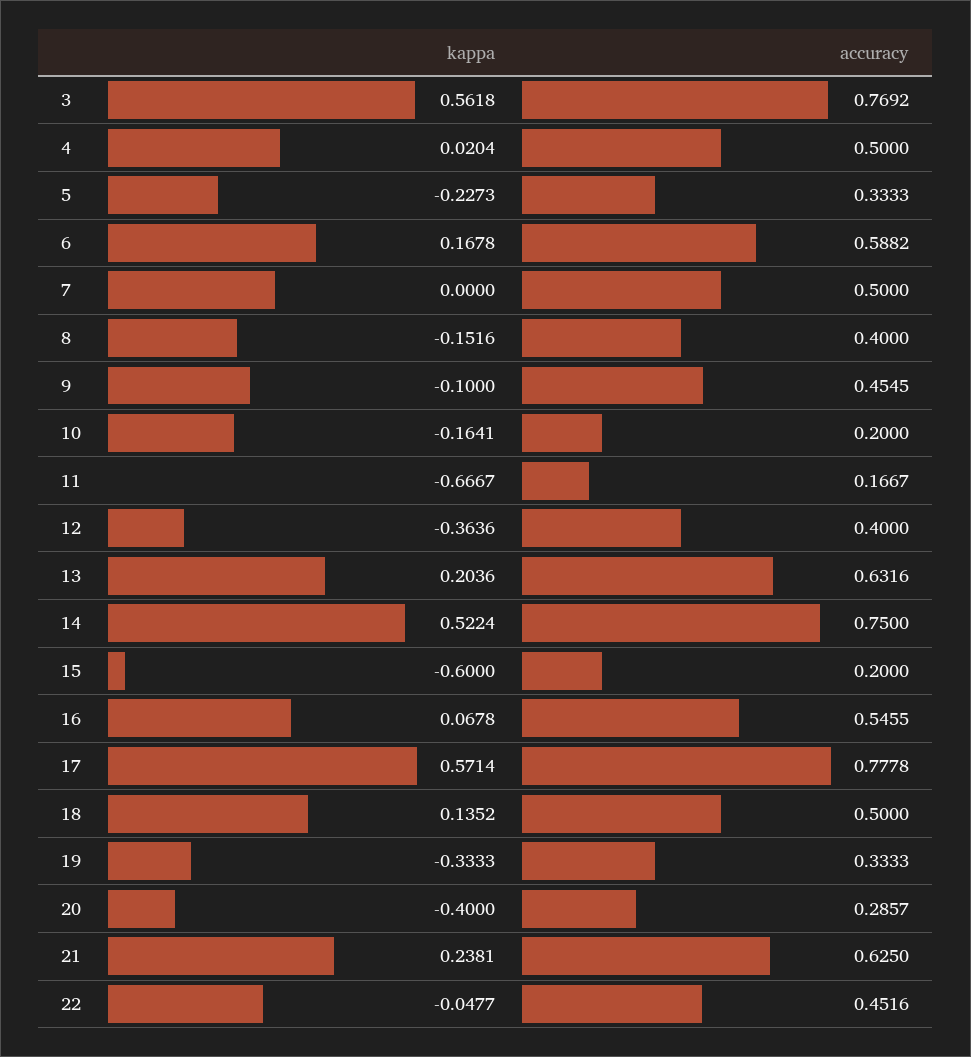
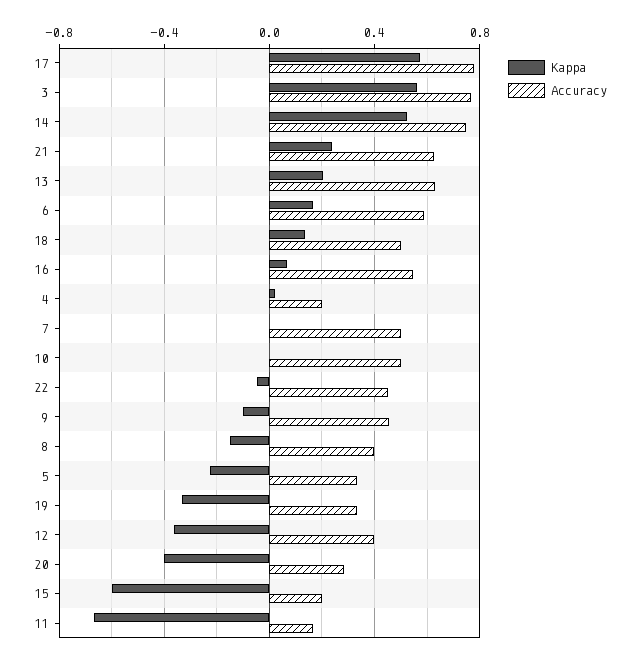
  {
    "kappa": {
      "3": 0.5618,
      "4": 0.0204,
      "5": -0.2273,
      "6": 0.1678,
      "7": 0,
      "8": -0.1516,
      "9": -0.1,
-     "10": -0.1641,
+     "10": 0,
      "11": -0.6667,
      "12": -0.3636,
      "13": 0.2036,
      "14": 0.5224,
      "15": -0.6,
      "16": 0.0678,
      "17": 0.5714,
      "18": 0.1352,
      "19": -0.3333,
      "20": -0.4,
      "21": 0.2381,
      "22": -0.0477
    },
    "accuracy": {
      "3": 0.7692,
-     "4": 0.5,
+     "4": 0.2,
      "5": 0.3333,
      "6": 0.5882,
      "7": 0.5,
      "8": 0.4,
      "9": 0.4545,
-     "10": 0.2,
+     "10": 0.5,
      "11": 0.1667,
      "12": 0.4,
      "13": 0.6316,
      "14": 0.75,
      "15": 0.2,
      "16": 0.5455,
      "17": 0.7778,
      "18": 0.5,
      "19": 0.3333,
      "20": 0.2857,
      "21": 0.625,
      "22": 0.4516
    }
  }

